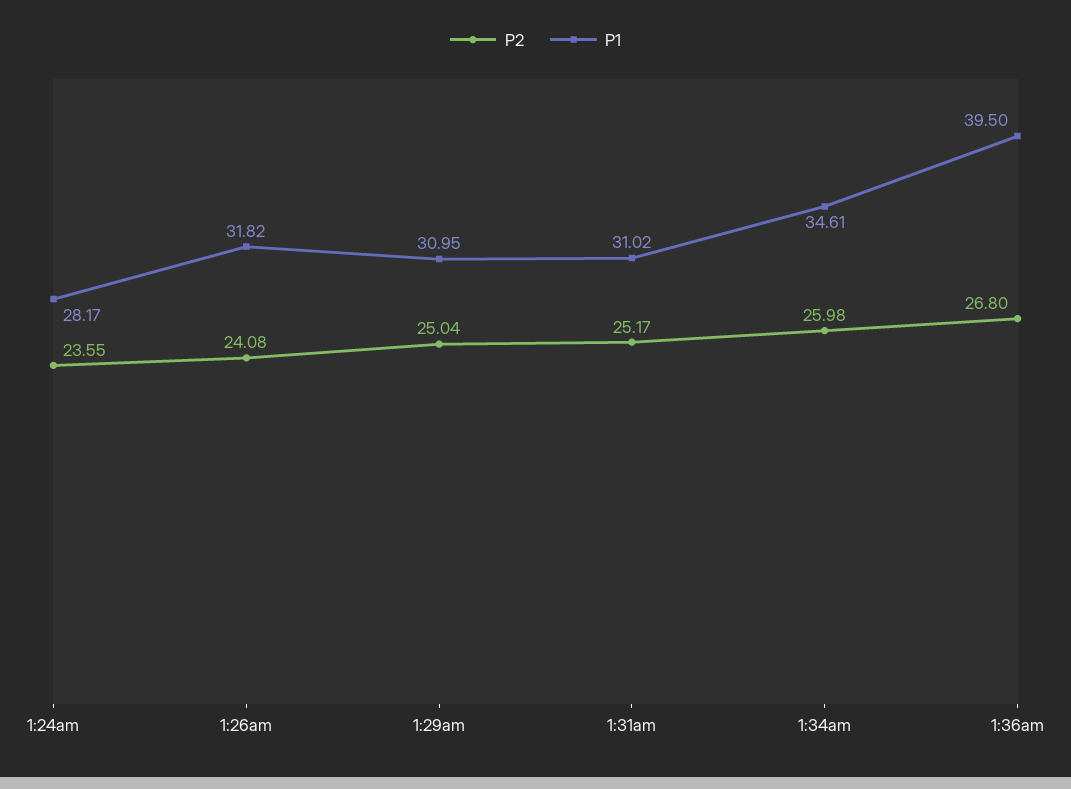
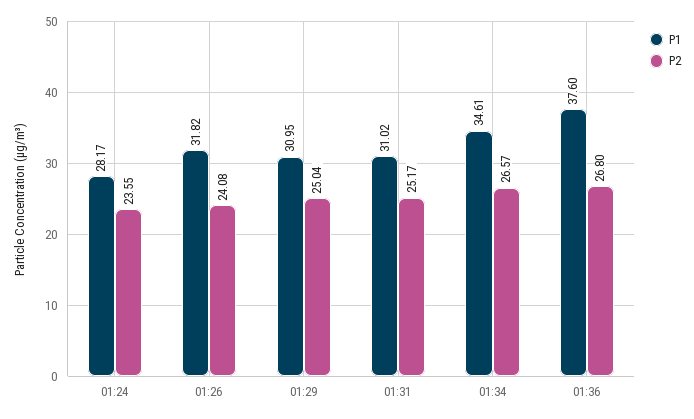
  {
    "P2": {
      "1:24am": 23.55,
      "1:26am": 24.08,
      "1:29am": 25.04,
      "1:31am": 25.17,
-     "1:34am": 25.98,
+     "1:34am": 26.57,
      "1:36am": 26.8
    },
    "P1": {
      "1:24am": 28.17,
      "1:26am": 31.82,
      "1:29am": 30.95,
      "1:31am": 31.02,
      "1:34am": 34.61,
-     "1:36am": 39.5
+     "1:36am": 37.6
    }
  }

